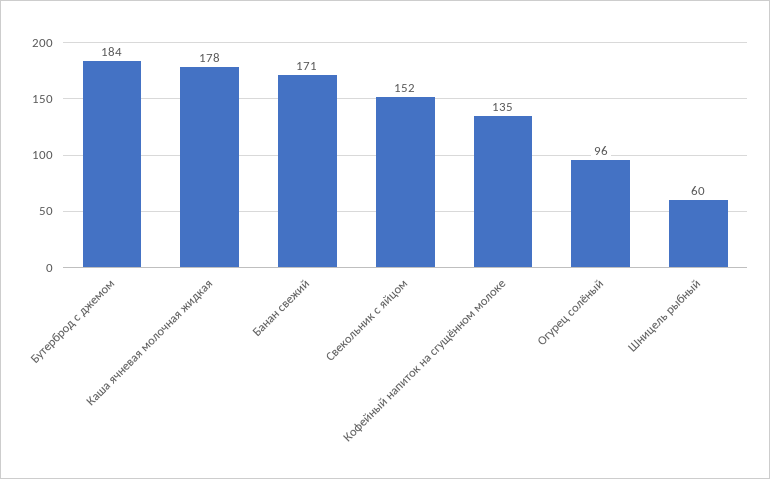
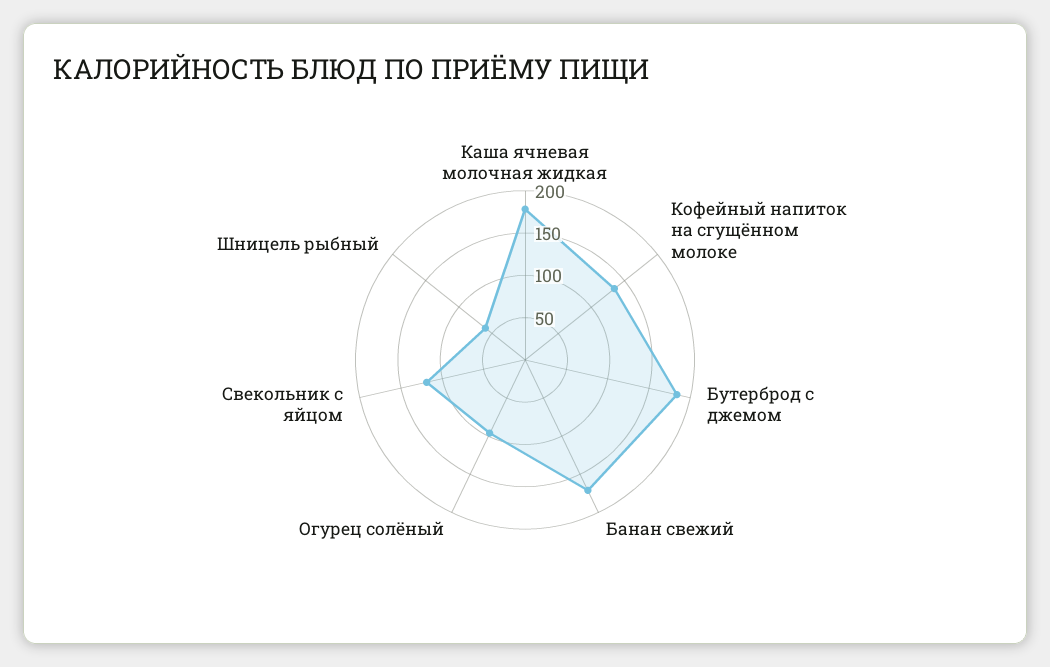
  {
    "Бутерброд с джемом": 184,
    "Каша ячневая молочная жидкая": 178,
    "Банан свежий": 171,
-   "Свекольник с яйцом": 152,
+   "Свекольник с яйцом": 120,
    "Кофейный напиток на сгущённом молоке": 135,
    "Огурец солёный": 96,
    "Шницель рыбный": 60
  }

